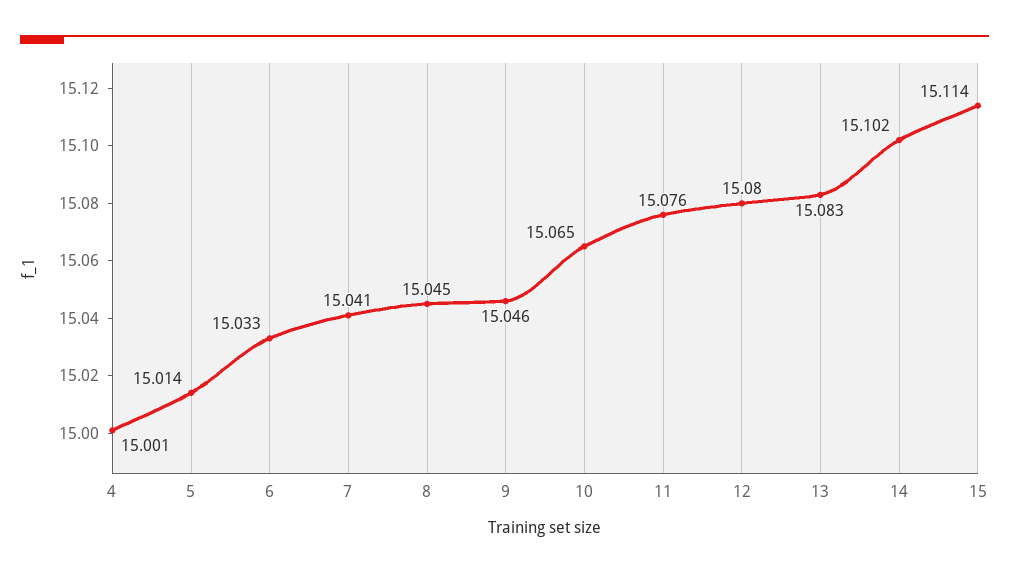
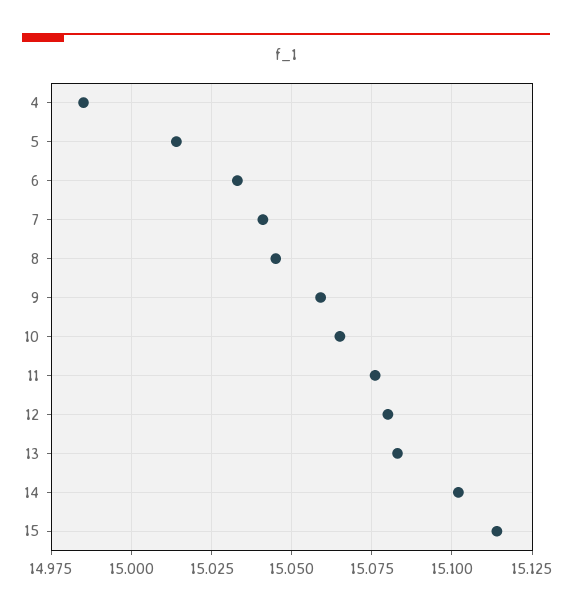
  {
-   "4": 15.001,
+   "4": 14.985,
    "5": 15.014,
    "6": 15.033,
    "7": 15.041,
    "8": 15.045,
-   "9": 15.046,
+   "9": 15.06,
    "10": 15.065,
    "11": 15.076,
    "12": 15.08,
    "13": 15.083,
    "14": 15.102,
    "15": 15.114
  }

